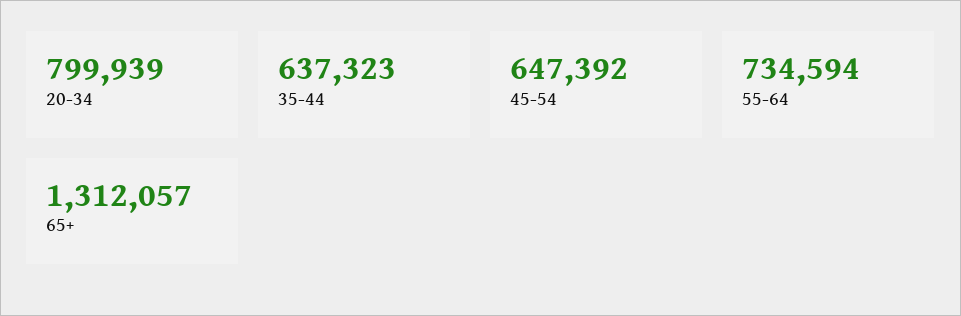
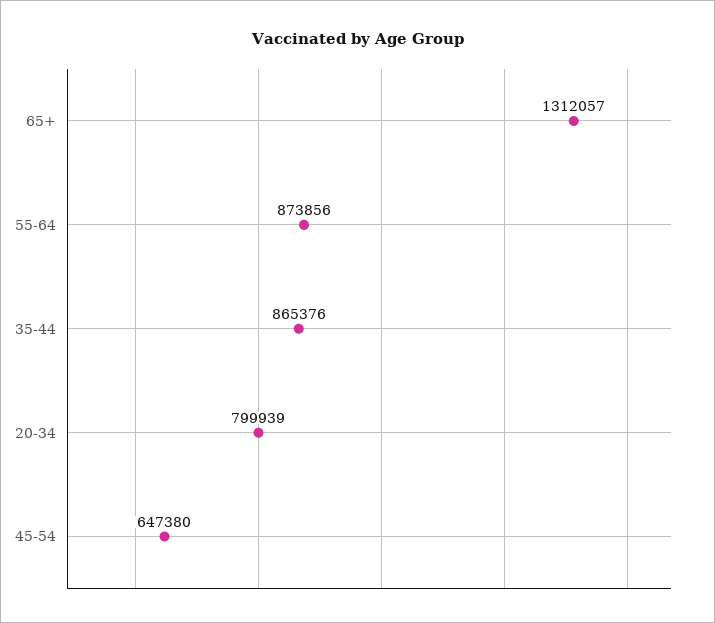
  {
    "20-34": 799939,
-   "35-44": 637323,
+   "35-44": 865376,
-   "45-54": 647392,
+   "45-54": 647380,
-   "55-64": 734594,
+   "55-64": 873856,
    "65+": 1312057
  }

